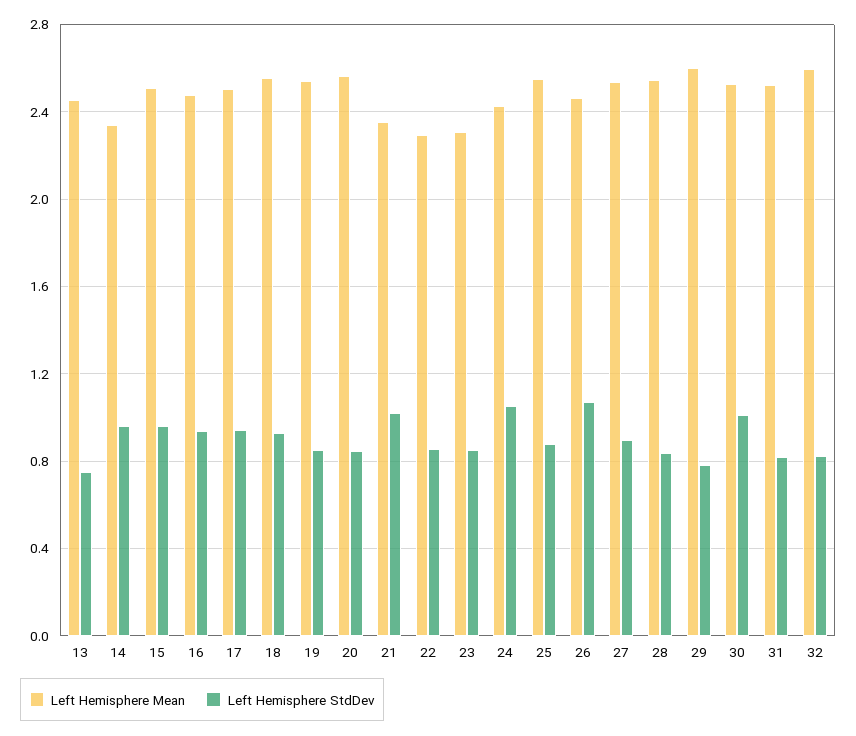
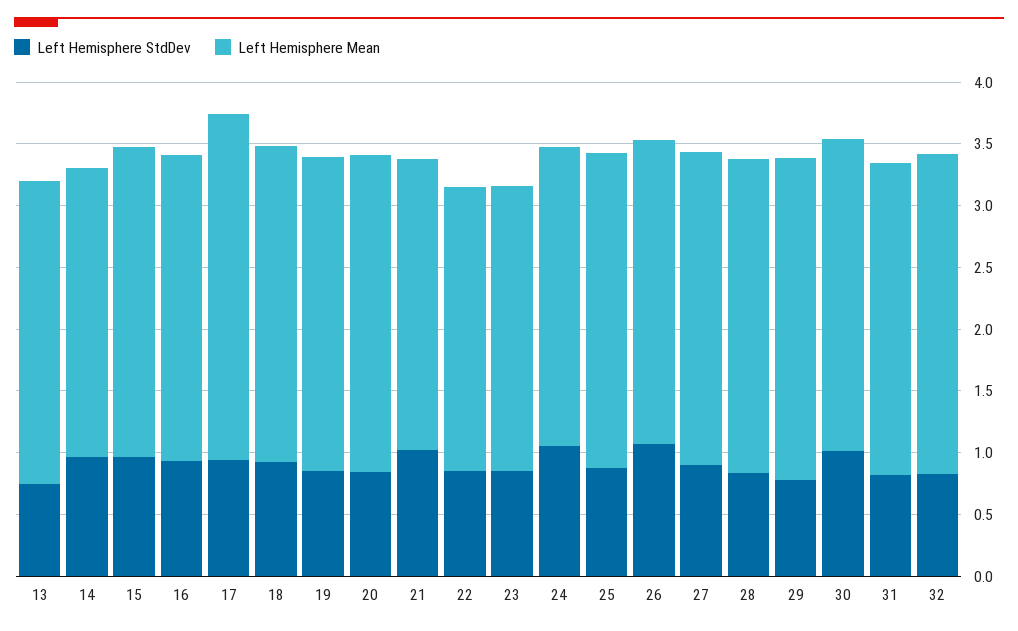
  {
    "Left Hemisphere Mean": {
      "13": 2.45,
      "14": 2.35,
      "15": 2.5,
      "16": 2.5,
-     "17": 2.5,
+     "17": 2.8,
      "18": 2.55,
      "19": 2.55,
      "20": 2.55,
      "21": 2.35,
      "22": 2.3,
      "23": 2.3,
      "24": 2.45,
      "25": 2.55,
      "26": 2.45,
      "27": 2.55,
      "28": 2.55,
      "29": 2.6,
      "30": 2.55,
      "31": 2.55,
      "32": 2.6
    },
    "Left Hemisphere StdDev": {
      "13": 0.75,
      "14": 0.95,
      "15": 0.95,
      "16": 0.95,
      "17": 0.95,
      "18": 0.95,
      "19": 0.85,
      "20": 0.85,
      "21": 1,
      "22": 0.85,
      "23": 0.85,
      "24": 1.05,
      "25": 0.9,
      "26": 1.05,
      "27": 0.9,
      "28": 0.85,
      "29": 0.8,
      "30": 1,
      "31": 0.8,
      "32": 0.85
    }
  }

